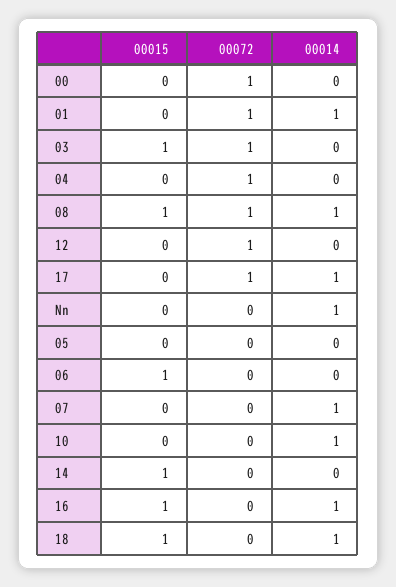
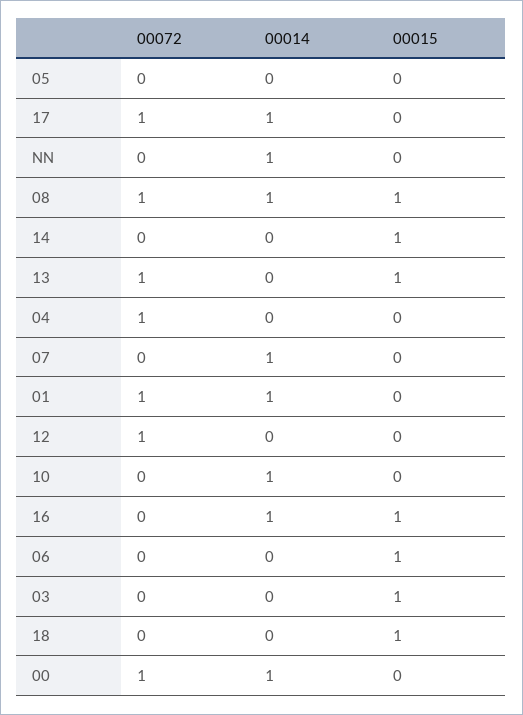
  {
    "00015": {
      "00": 0,
      "01": 0,
      "03": 1,
      "04": 0,
      "08": 1,
      "12": 0,
      "17": 0,
      "Nn": 0,
      "05": 0,
      "06": 1,
      "07": 0,
      "10": 0,
      "14": 1,
      "16": 1,
-     "18": 1
+     "18": 1,
+     "13": 1
    },
    "00072": {
      "00": 1,
      "01": 1,
-     "03": 1,
+     "03": 0,
      "04": 1,
      "08": 1,
      "12": 1,
      "17": 1,
      "Nn": 0,
      "05": 0,
      "06": 0,
      "07": 0,
      "10": 0,
      "14": 0,
      "16": 0,
-     "18": 0
+     "18": 0,
+     "13": 1
    },
    "00014": {
-     "00": 0,
+     "00": 1,
      "01": 1,
      "03": 0,
      "04": 0,
      "08": 1,
      "12": 0,
      "17": 1,
      "Nn": 1,
      "05": 0,
      "06": 0,
      "07": 1,
      "10": 1,
      "14": 0,
      "16": 1,
-     "18": 1
+     "18": 0,
+     "13": 0
    }
  }

